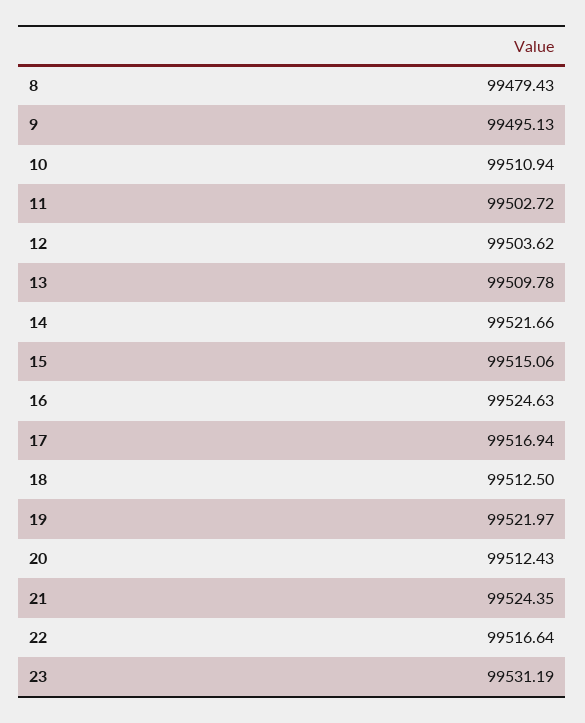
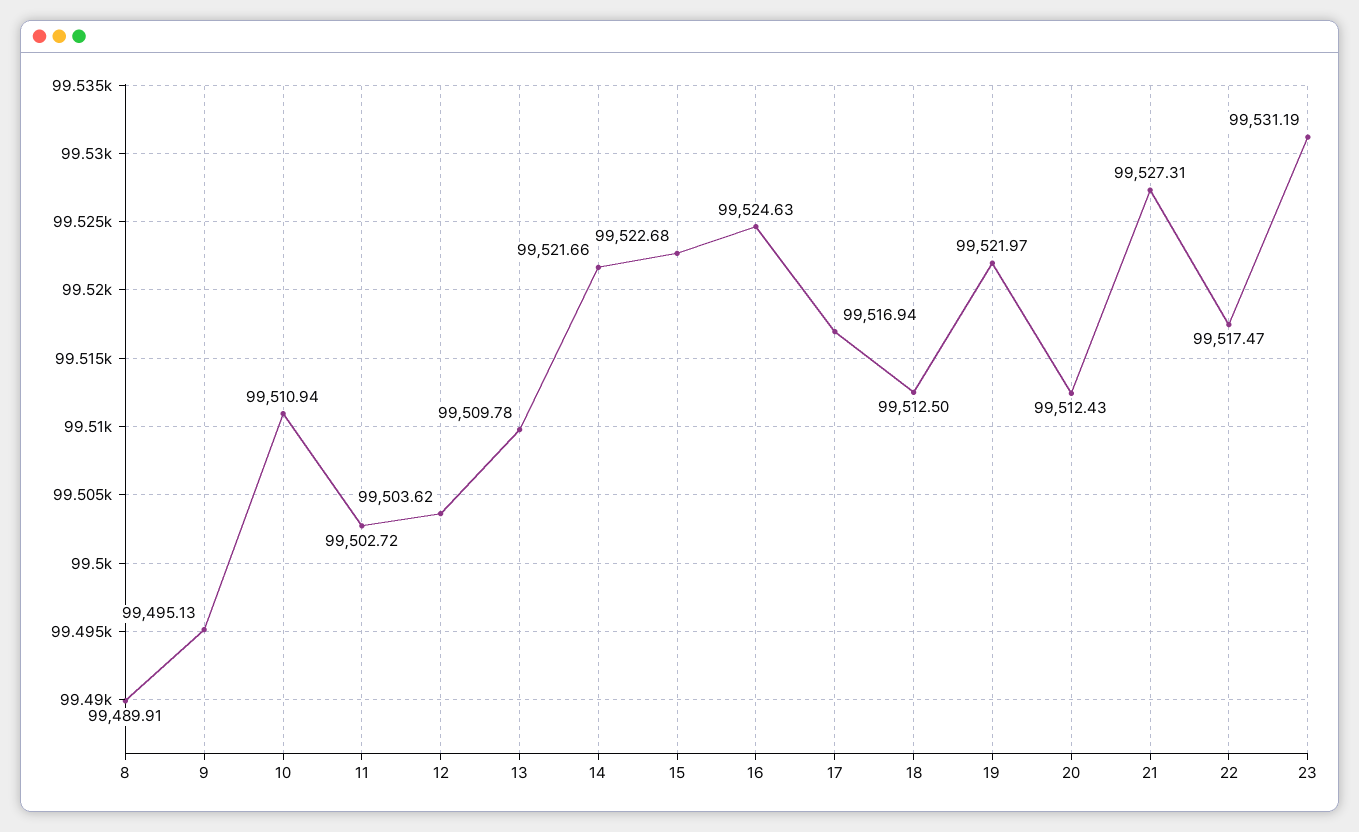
  {
-   "8": 99479.43,
+   "8": 99489.91,
    "9": 99495.13,
    "10": 99510.94,
    "11": 99502.72,
    "12": 99503.62,
    "13": 99509.78,
    "14": 99521.66,
-   "15": 99515.06,
+   "15": 99522.68,
    "16": 99524.63,
    "17": 99516.94,
    "18": 99512.5,
    "19": 99521.97,
    "20": 99512.43,
-   "21": 99524.35,
+   "21": 99527.31,
-   "22": 99516.64,
+   "22": 99517.47,
    "23": 99531.19
  }

